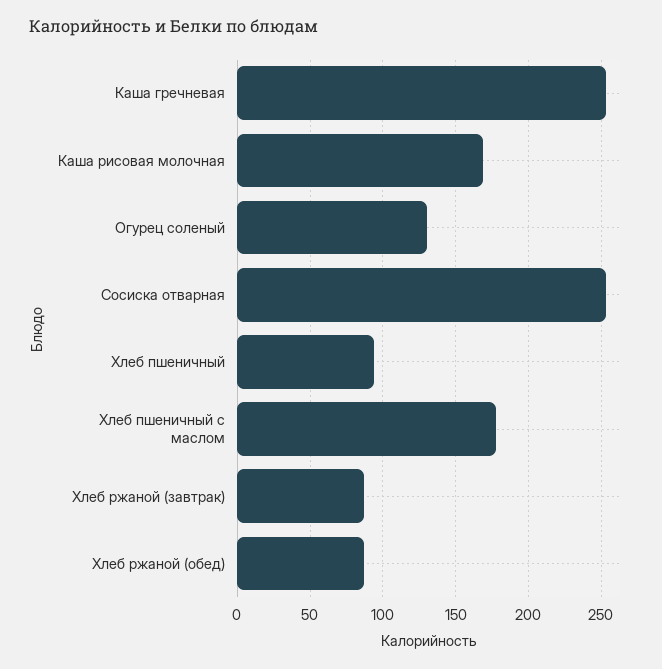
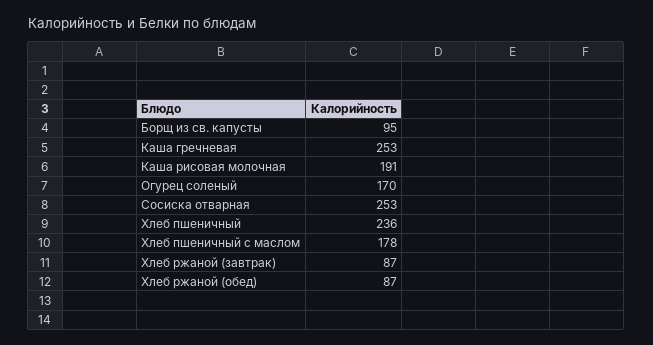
  {
    "Каша гречневая": 253,
-   "Каша рисовая молочная": 170,
+   "Каша рисовая молочная": 191,
-   "Огурец соленый": 130,
+   "Огурец соленый": 170,
    "Сосиска отварная": 253,
-   "Хлеб пшеничный": 95,
+   "Хлеб пшеничный": 236,
    "Хлеб пшеничный с маслом": 178,
    "Хлеб ржаной (завтрак)": 87,
-   "Хлеб ржаной (обед)": 87
+   "Хлеб ржаной (обед)": 87,
+   "Борщ из св. капусты": 95
  }

